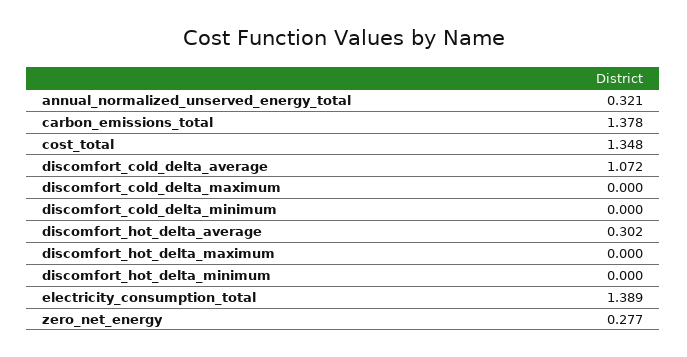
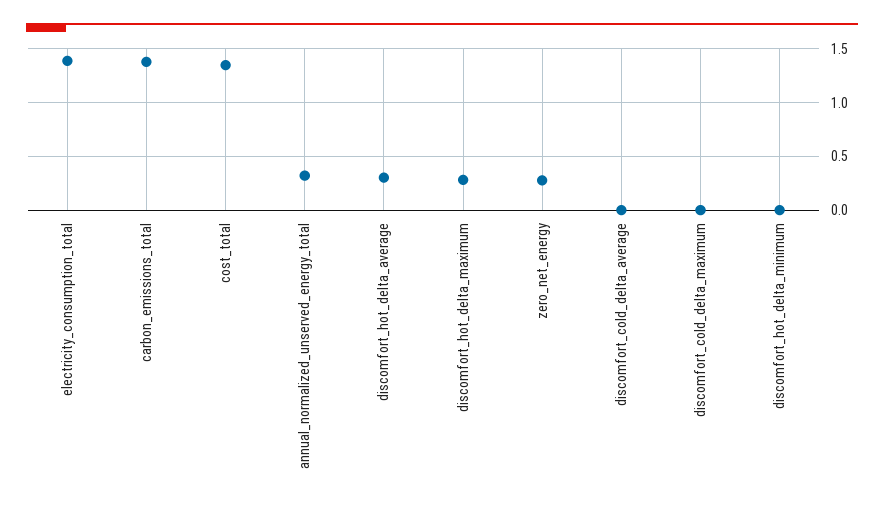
  {
    "annual_normalized_unserved_energy_total": 0.321,
    "carbon_emissions_total": 1.378,
    "cost_total": 1.348,
-   "discomfort_cold_delta_average": 1.072,
+   "discomfort_cold_delta_average": 0,
    "discomfort_cold_delta_maximum": 0,
-   "discomfort_cold_delta_minimum": 0,
    "discomfort_hot_delta_average": 0.302,
-   "discomfort_hot_delta_maximum": 0,
+   "discomfort_hot_delta_maximum": 0.3,
    "discomfort_hot_delta_minimum": 0,
    "electricity_consumption_total": 1.389,
    "zero_net_energy": 0.277
  }

